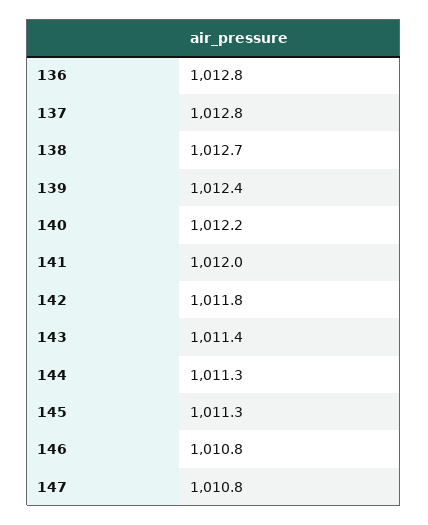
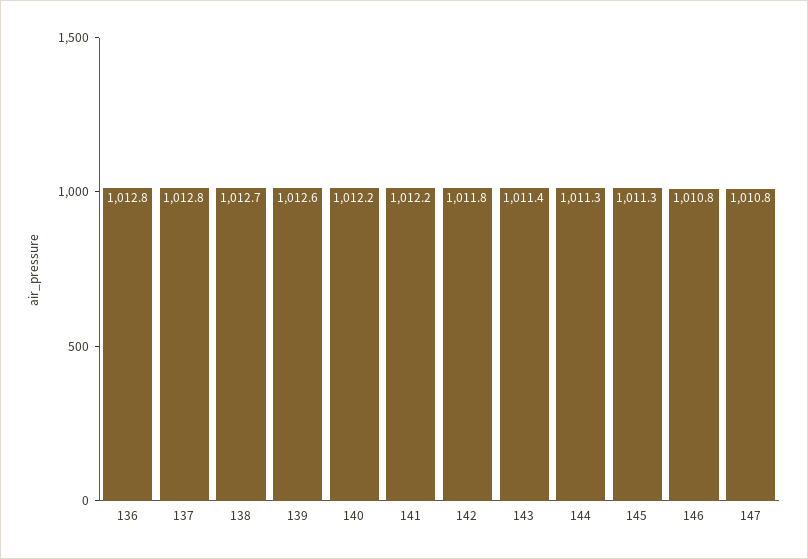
  {
    "136": 1012.8,
    "137": 1012.8,
    "138": 1012.7,
-   "139": 1012.4,
+   "139": 1012.6,
    "140": 1012.2,
-   "141": 1012,
+   "141": 1012.2,
    "142": 1011.8,
    "143": 1011.4,
    "144": 1011.3,
    "145": 1011.3,
    "146": 1010.8,
    "147": 1010.8
  }

